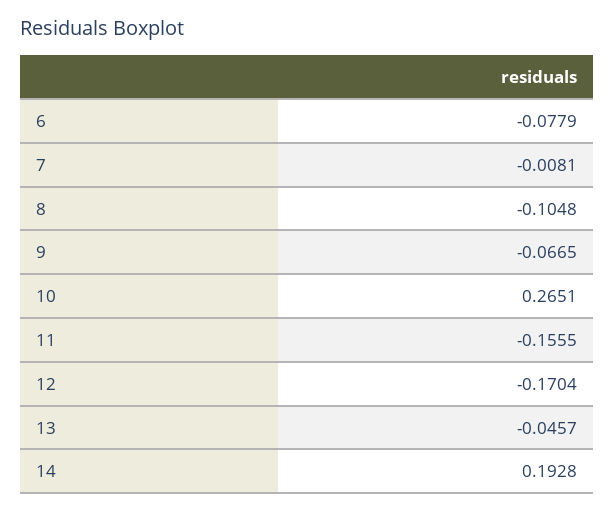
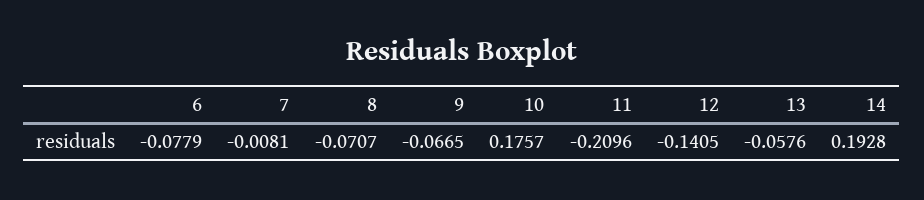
  {
    "6": -0.0779,
    "7": -0.0081,
-   "8": -0.1048,
+   "8": -0.0707,
    "9": -0.0665,
-   "10": 0.2651,
+   "10": 0.1757,
-   "11": -0.1555,
+   "11": -0.2096,
-   "12": -0.1704,
+   "12": -0.1405,
-   "13": -0.0457,
+   "13": -0.0576,
    "14": 0.1928
  }

